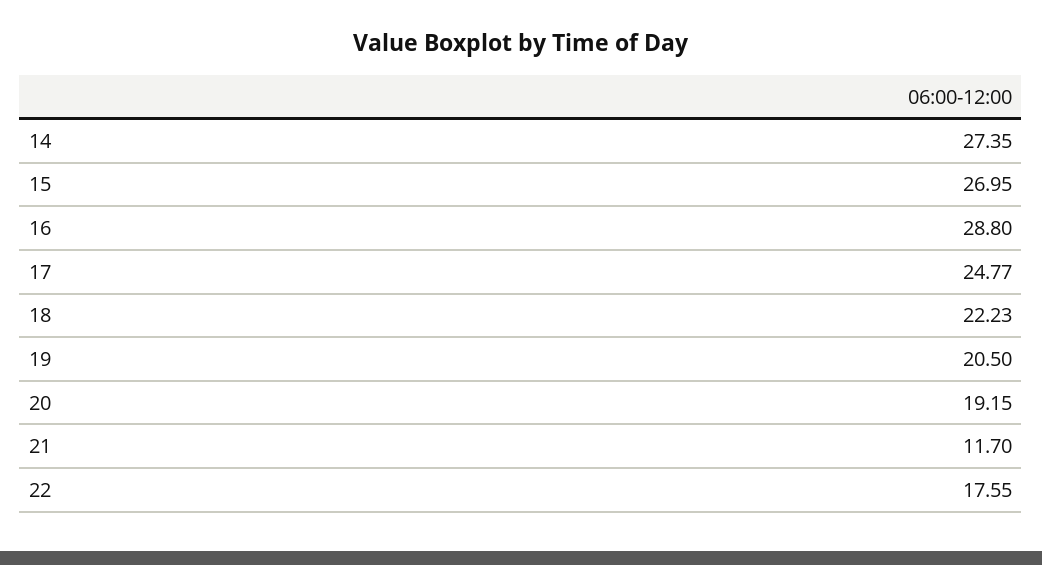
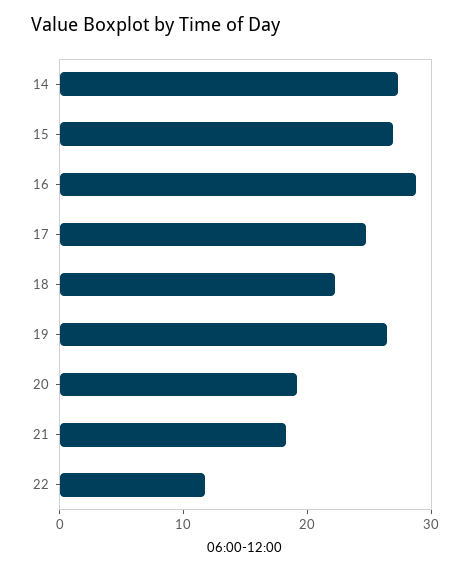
  {
    "14": 27.35,
    "15": 26.95,
    "16": 28.8,
    "17": 24.77,
    "18": 22.23,
-   "19": 20.5,
+   "19": 26,
    "20": 19.15,
-   "21": 11.7,
+   "21": 18,
-   "22": 17.55
+   "22": 12
  }

